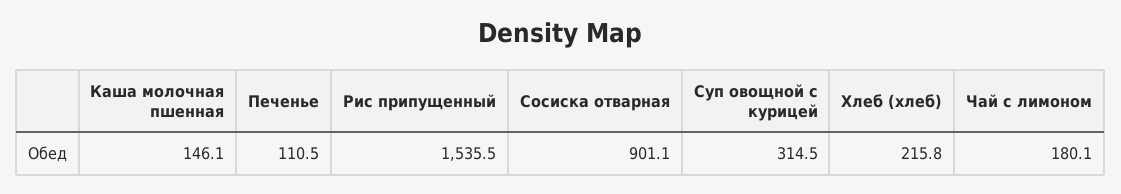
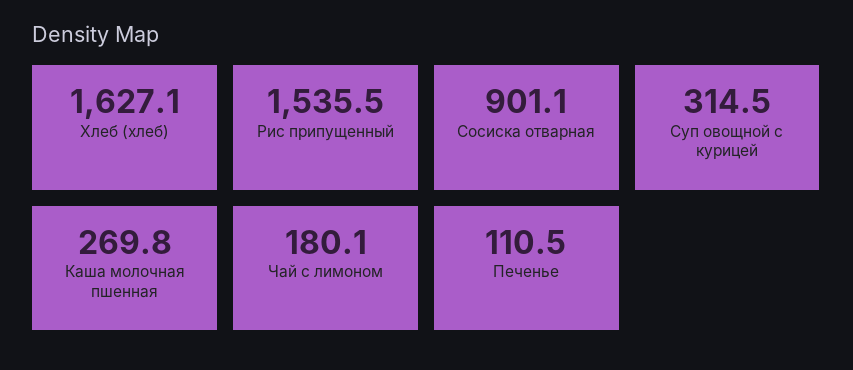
  {
-   "Каша молочная пшенная": 146.1,
+   "Каша молочная пшенная": 269.8,
    "Печенье": 110.5,
    "Рис припущенный": 1535.5,
    "Сосиска отварная": 901.1,
    "Суп овощной с курицей": 314.5,
-   "Хлеб (хлеб)": 215.8,
+   "Хлеб (хлеб)": 1627.1,
    "Чай с лимоном": 180.1
  }

